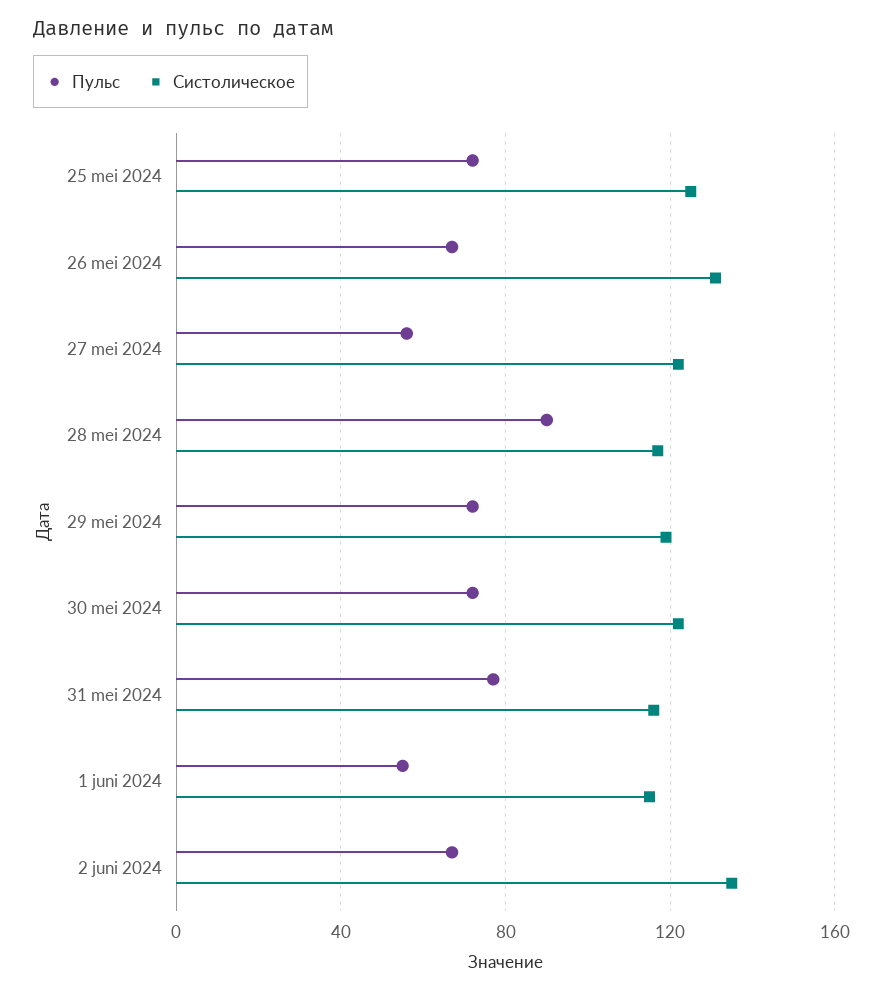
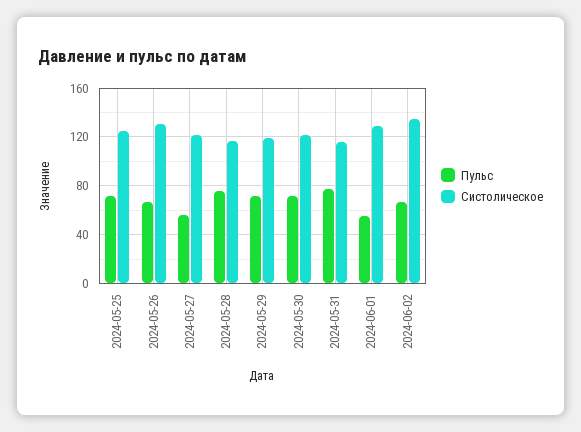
  {
    "Пульс": {
      "25 mei 2024": 70,
      "26 mei 2024": 65,
      "27 mei 2024": 55,
-     "28 mei 2024": 90,
+     "28 mei 2024": 75,
      "29 mei 2024": 70,
      "30 mei 2024": 70,
      "31 mei 2024": 75,
      "1 juni 2024": 55,
      "2 juni 2024": 65
    },
    "Систолическое": {
      "25 mei 2024": 125,
      "26 mei 2024": 130,
      "27 mei 2024": 120,
      "28 mei 2024": 115,
      "29 mei 2024": 120,
      "30 mei 2024": 120,
      "31 mei 2024": 115,
-     "1 juni 2024": 115,
+     "1 juni 2024": 130,
      "2 juni 2024": 135
    }
  }

